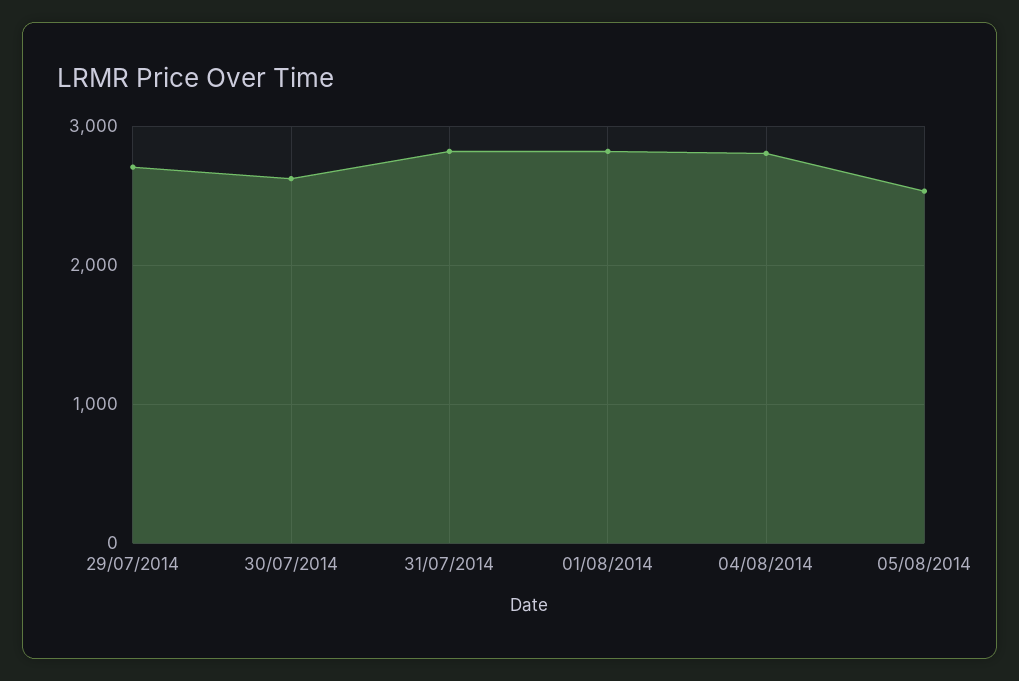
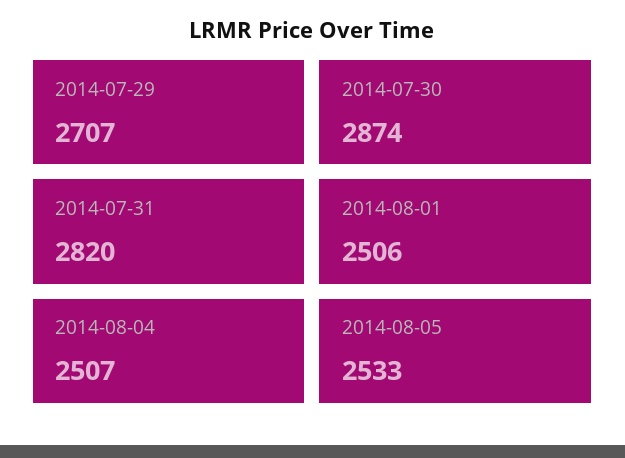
  {
    "29/07/2014": 2707,
-   "30/07/2014": 2600,
+   "30/07/2014": 2874,
    "31/07/2014": 2820,
-   "01/08/2014": 2800,
+   "01/08/2014": 2506,
-   "04/08/2014": 2800,
+   "04/08/2014": 2507,
    "05/08/2014": 2533
  }

